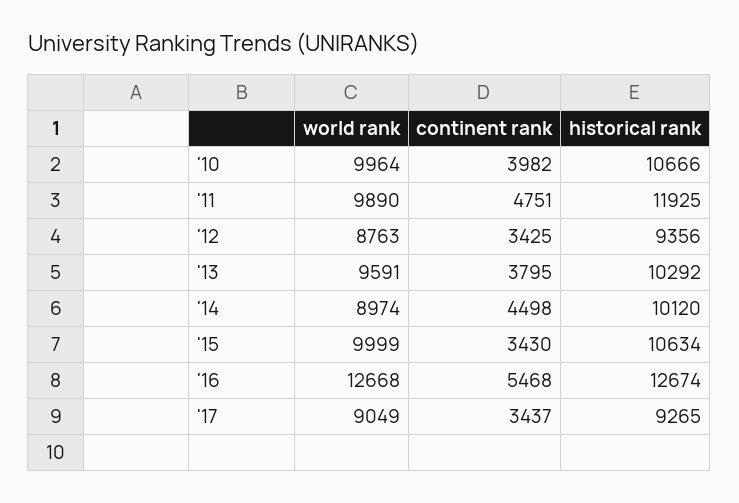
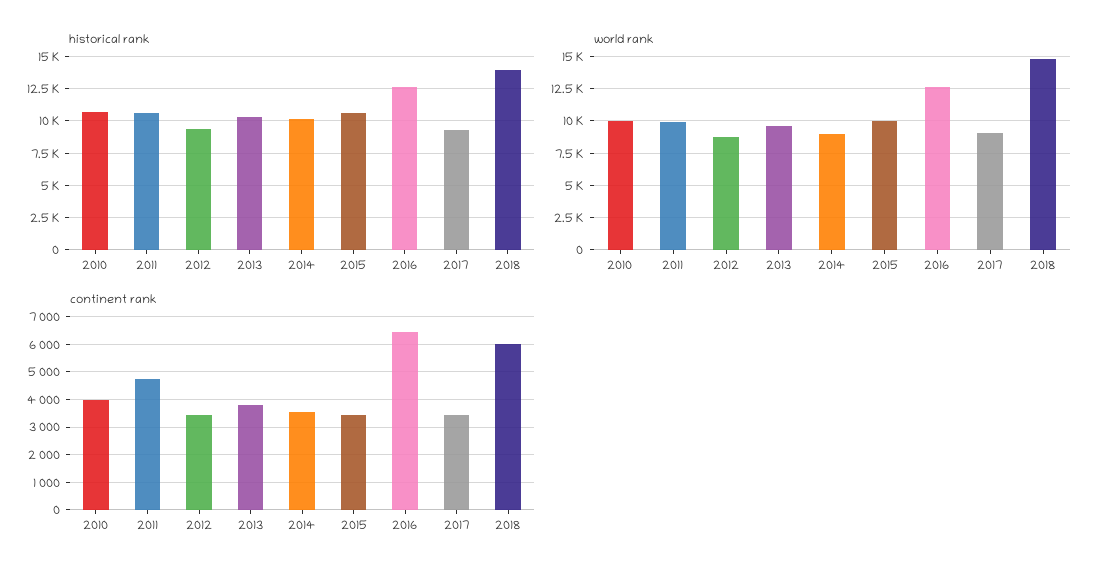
  {
    "world rank": {
      "'10": 9964,
      "'11": 9890,
      "'12": 8763,
      "'13": 9591,
      "'14": 8974,
      "'15": 9999,
      "'16": 12668,
-     "'17": 9049
+     "'17": 9049,
+     "2018": 15000
    },
    "continent rank": {
      "'10": 3982,
      "'11": 4751,
      "'12": 3425,
      "'13": 3795,
-     "'14": 4498,
+     "'14": 3500,
      "'15": 3430,
-     "'16": 5468,
+     "'16": 6500,
-     "'17": 3437
+     "'17": 3437,
+     "2018": 6000
    },
    "historical rank": {
      "'10": 10666,
-     "'11": 11925,
+     "'11": 10500,
      "'12": 9356,
      "'13": 10292,
      "'14": 10120,
      "'15": 10634,
      "'16": 12674,
-     "'17": 9265
+     "'17": 9265,
+     "2018": 14000
    }
  }

